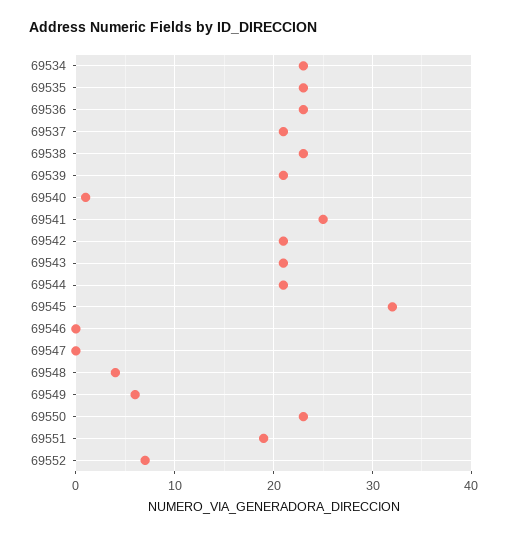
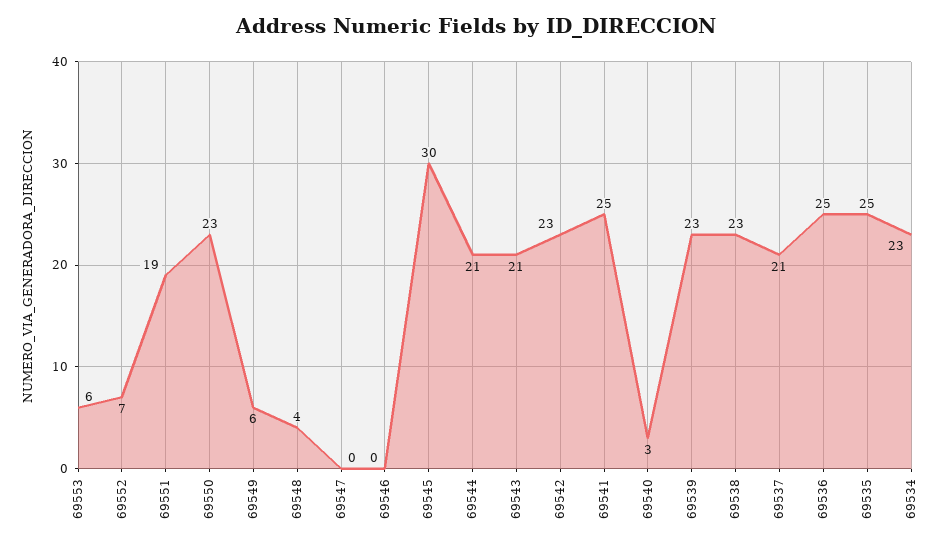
  {
    "69534": 23,
-   "69535": 23,
+   "69535": 25,
-   "69536": 23,
+   "69536": 25,
    "69537": 21,
    "69538": 23,
-   "69539": 21,
+   "69539": 23,
-   "69540": 1,
+   "69540": 3,
    "69541": 25,
-   "69542": 21,
+   "69542": 23,
    "69543": 21,
    "69544": 21,
-   "69545": 32,
+   "69545": 30,
    "69546": 0,
    "69547": 0,
    "69548": 4,
    "69549": 6,
    "69550": 23,
    "69551": 19,
-   "69552": 7
+   "69552": 7,
+   "69553": 6
  }

